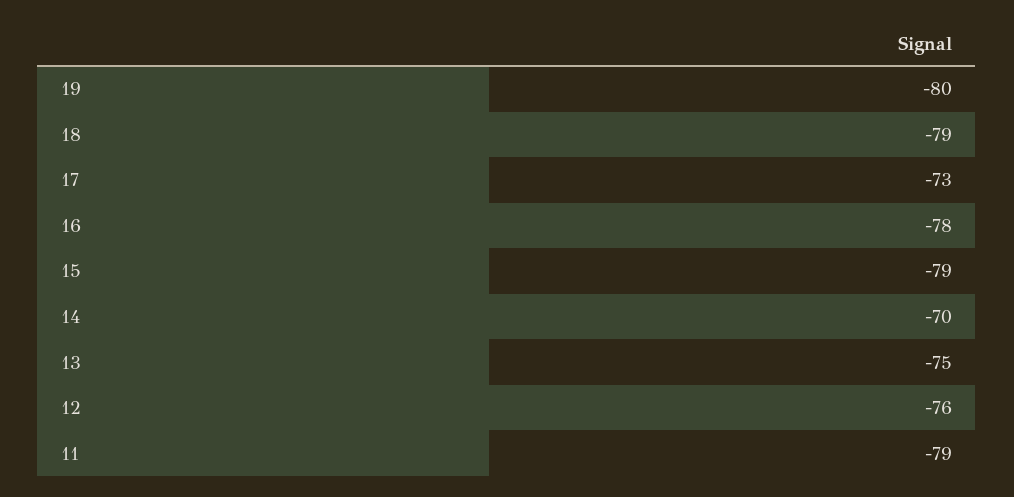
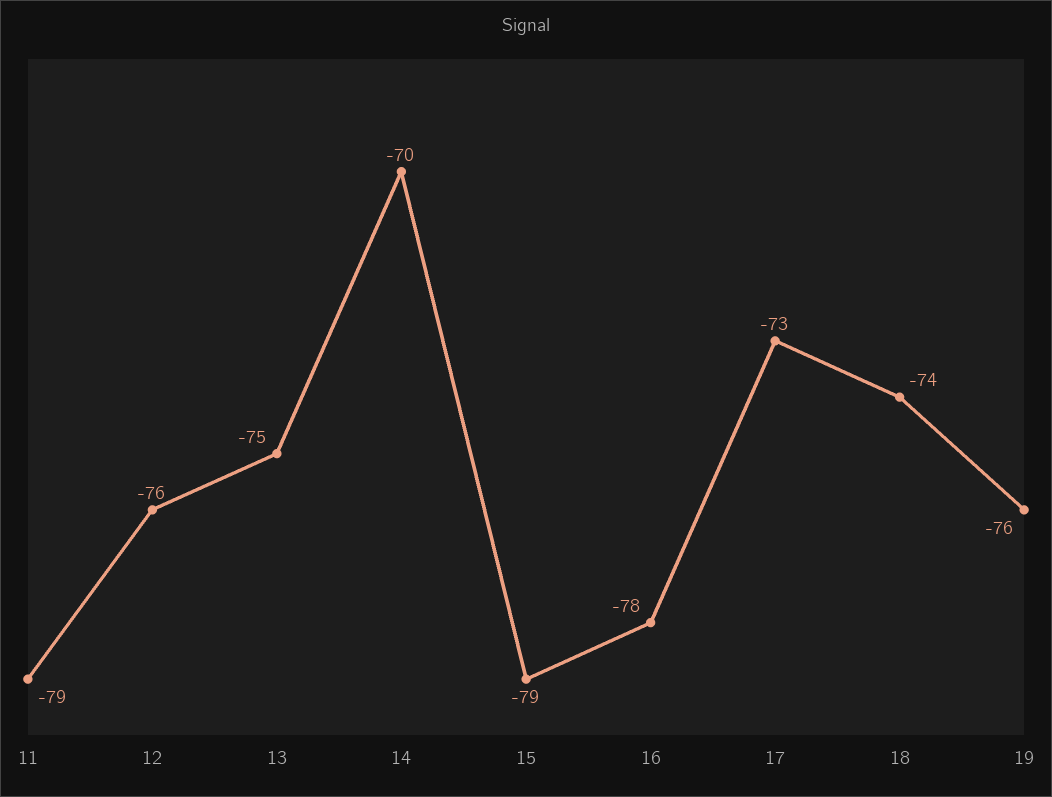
  {
-   "19": -80,
+   "19": -76,
-   "18": -79,
+   "18": -74,
    "17": -73,
    "16": -78,
    "15": -79,
    "14": -70,
    "13": -75,
    "12": -76,
    "11": -79
  }

